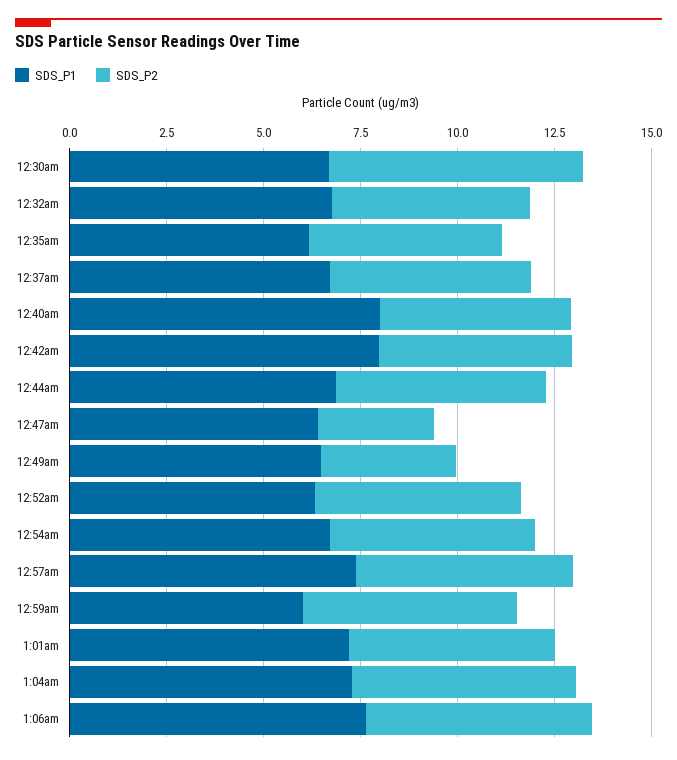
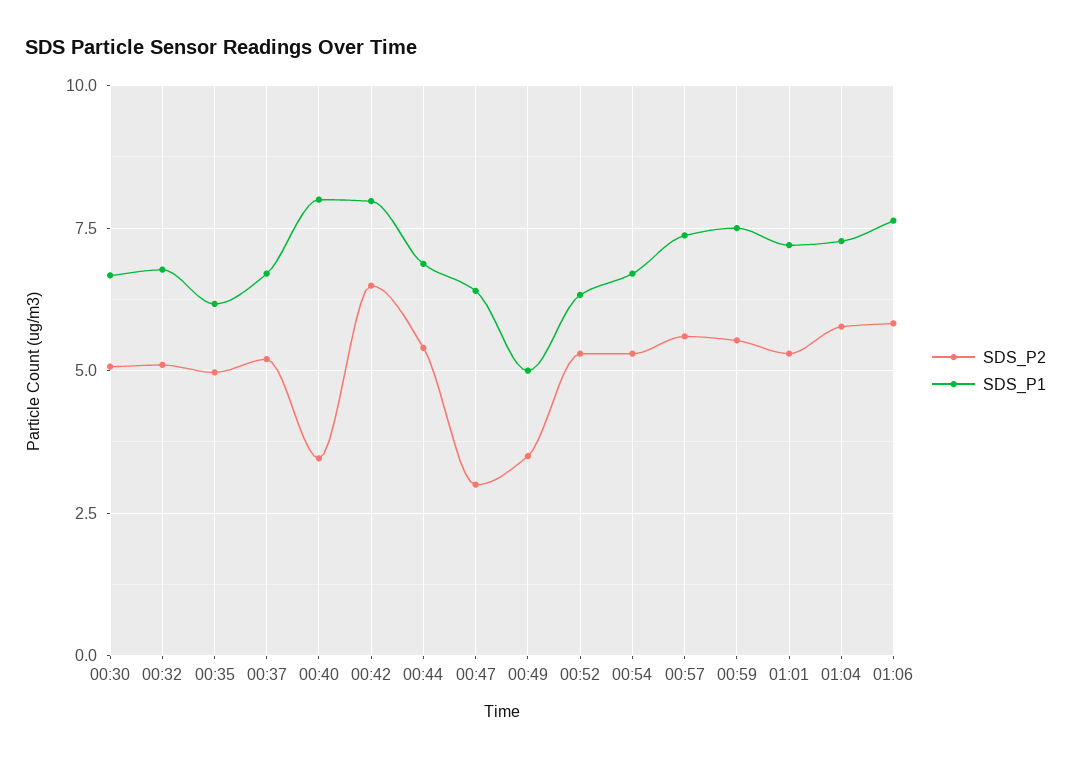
  {
    "SDS_P1": {
      "12:30am": 6.75,
      "12:32am": 6.75,
      "12:35am": 6.25,
      "12:37am": 6.75,
      "12:40am": 8,
      "12:42am": 8,
      "12:44am": 6.75,
      "12:47am": 6.5,
-     "12:49am": 6.5,
+     "12:49am": 5,
      "12:52am": 6.25,
      "12:54am": 6.75,
      "12:57am": 7.25,
-     "12:59am": 6,
+     "12:59am": 7.5,
      "1:01am": 7.25,
      "1:04am": 7.25,
      "1:06am": 7.75
    },
    "SDS_P2": {
-     "12:30am": 6.5,
+     "12:30am": 5,
      "12:32am": 5,
      "12:35am": 5,
      "12:37am": 5.25,
-     "12:40am": 5,
+     "12:40am": 3.5,
-     "12:42am": 5,
+     "12:42am": 6.5,
      "12:44am": 5.5,
      "12:47am": 3,
      "12:49am": 3.5,
      "12:52am": 5.25,
      "12:54am": 5.25,
      "12:57am": 5.5,
      "12:59am": 5.5,
      "1:01am": 5.25,
      "1:04am": 5.75,
      "1:06am": 5.75
    }
  }

